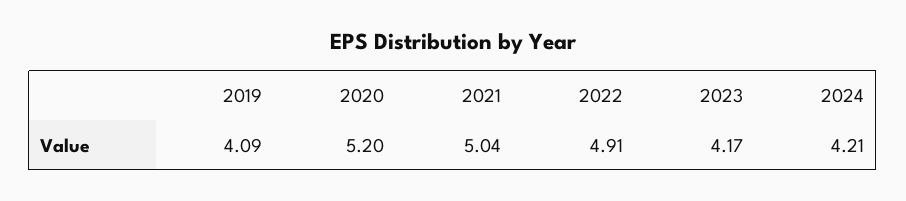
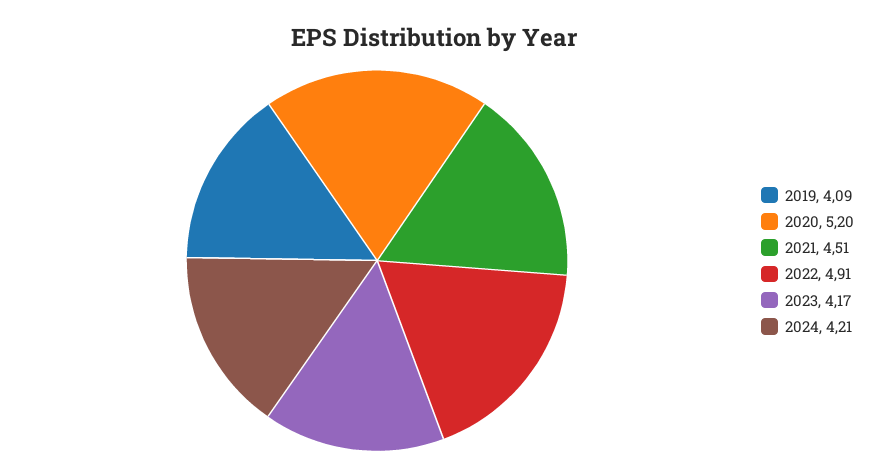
  {
    "2019": 4.09,
    "2020": 5.2,
-   "2021": 5.04,
+   "2021": 4.51,
    "2022": 4.91,
    "2023": 4.17,
    "2024": 4.21
  }

